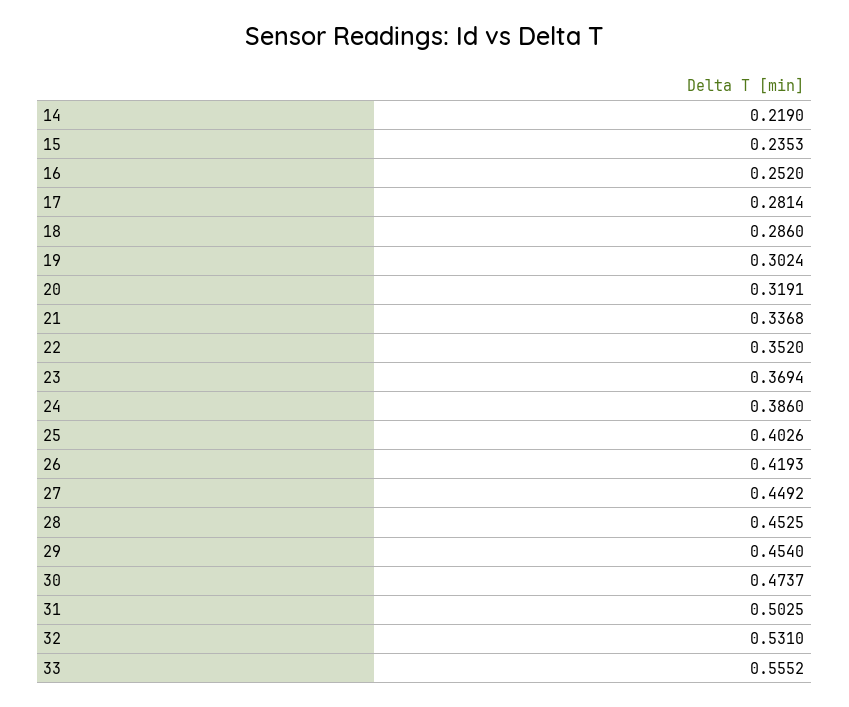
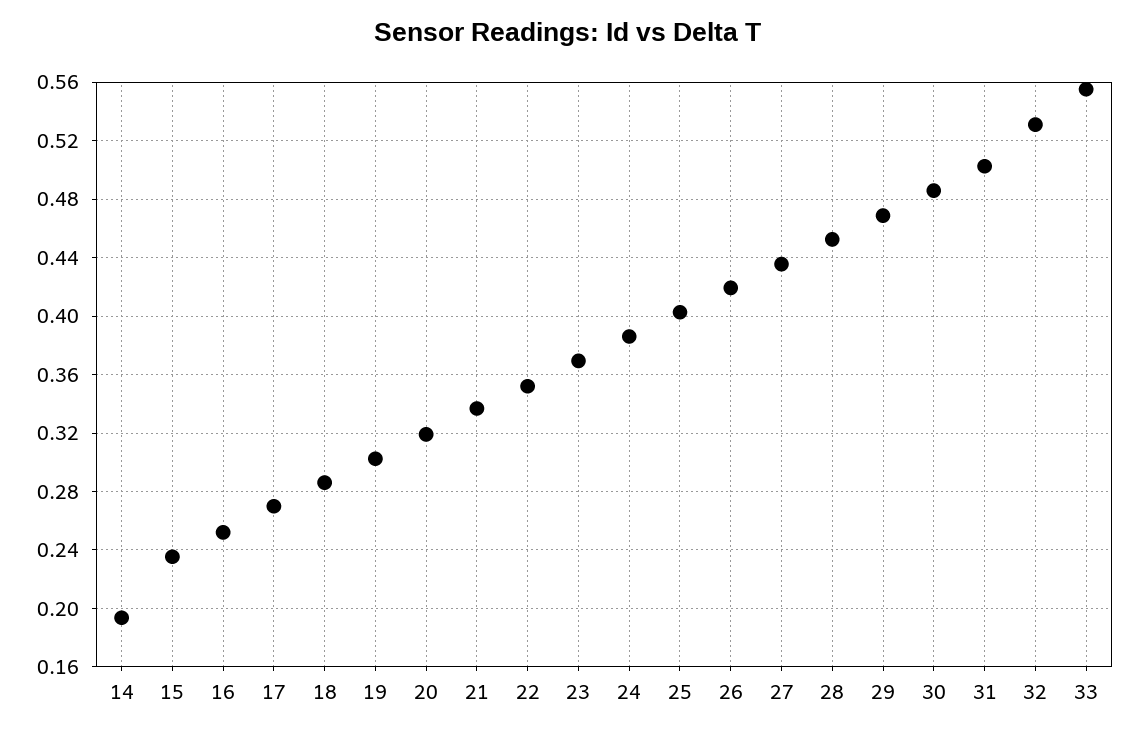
  {
-   "14": 0.219,
+   "14": 0.195,
    "15": 0.2353,
    "16": 0.252,
-   "17": 0.2814,
+   "17": 0.27,
    "18": 0.286,
    "19": 0.3024,
    "20": 0.3191,
    "21": 0.3368,
    "22": 0.352,
    "23": 0.3694,
    "24": 0.386,
    "25": 0.4026,
    "26": 0.4193,
-   "27": 0.4492,
+   "27": 0.435,
    "28": 0.4525,
-   "29": 0.454,
+   "29": 0.47,
-   "30": 0.4737,
+   "30": 0.485,
    "31": 0.5025,
    "32": 0.531,
    "33": 0.5552
  }

